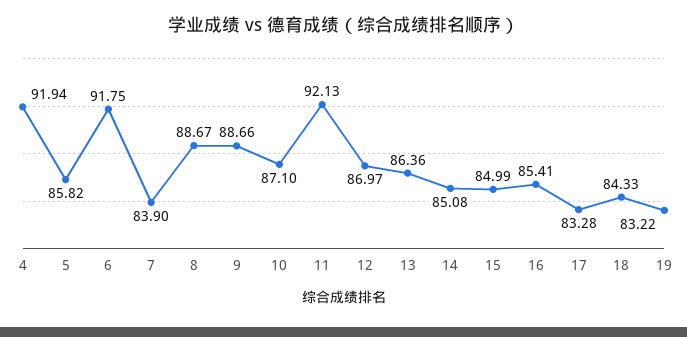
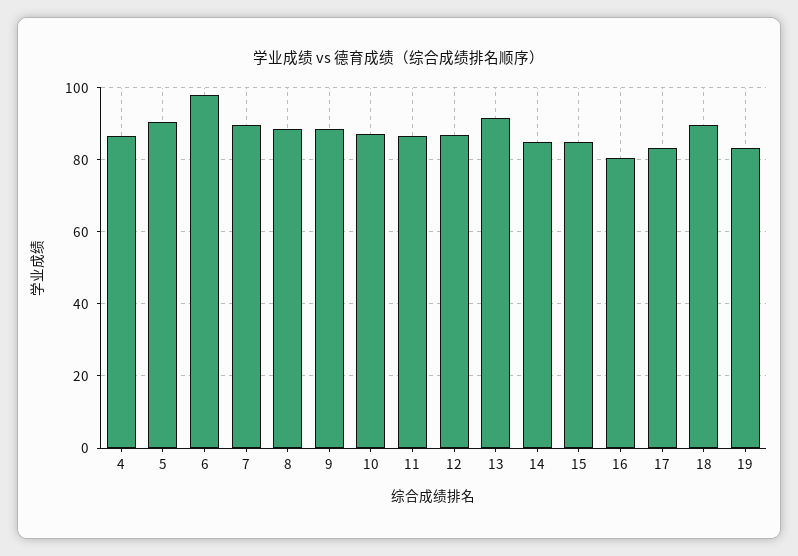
  {
-   "4": 91.94,
+   "4": 86,
-   "5": 85.82,
+   "5": 90,
-   "6": 91.75,
+   "6": 98,
-   "7": 83.9,
+   "7": 90,
    "8": 88.67,
    "9": 88.66,
    "10": 87.1,
-   "11": 92.13,
+   "11": 86,
    "12": 86.97,
-   "13": 86.36,
+   "13": 92,
    "14": 85.08,
    "15": 84.99,
-   "16": 85.41,
+   "16": 80,
    "17": 83.28,
-   "18": 84.33,
+   "18": 90,
    "19": 83.22
  }

